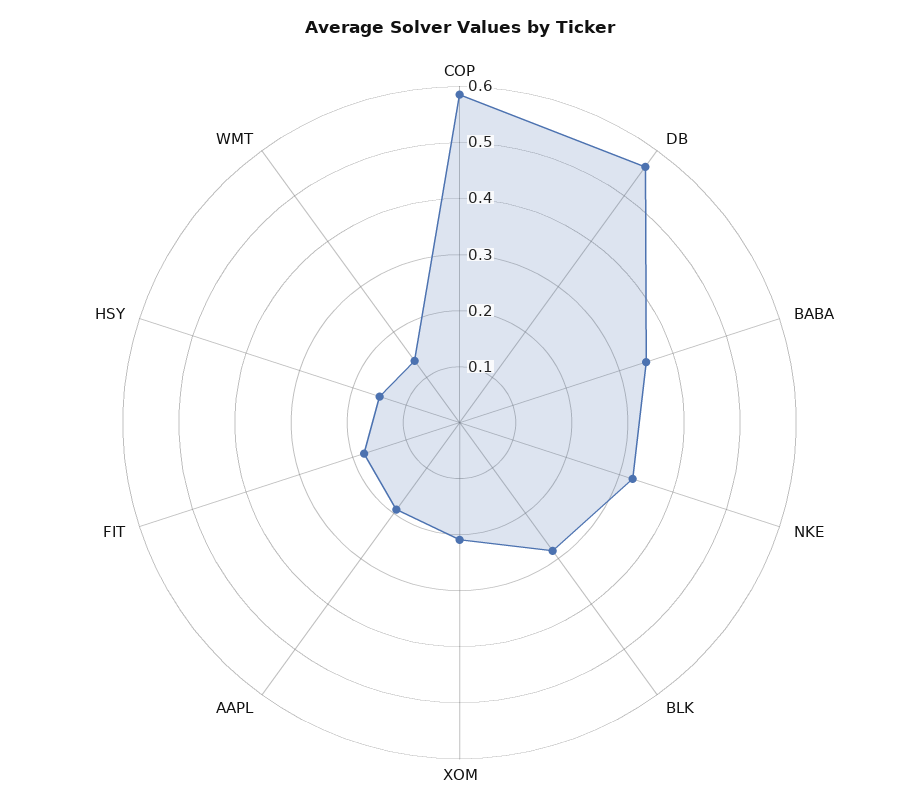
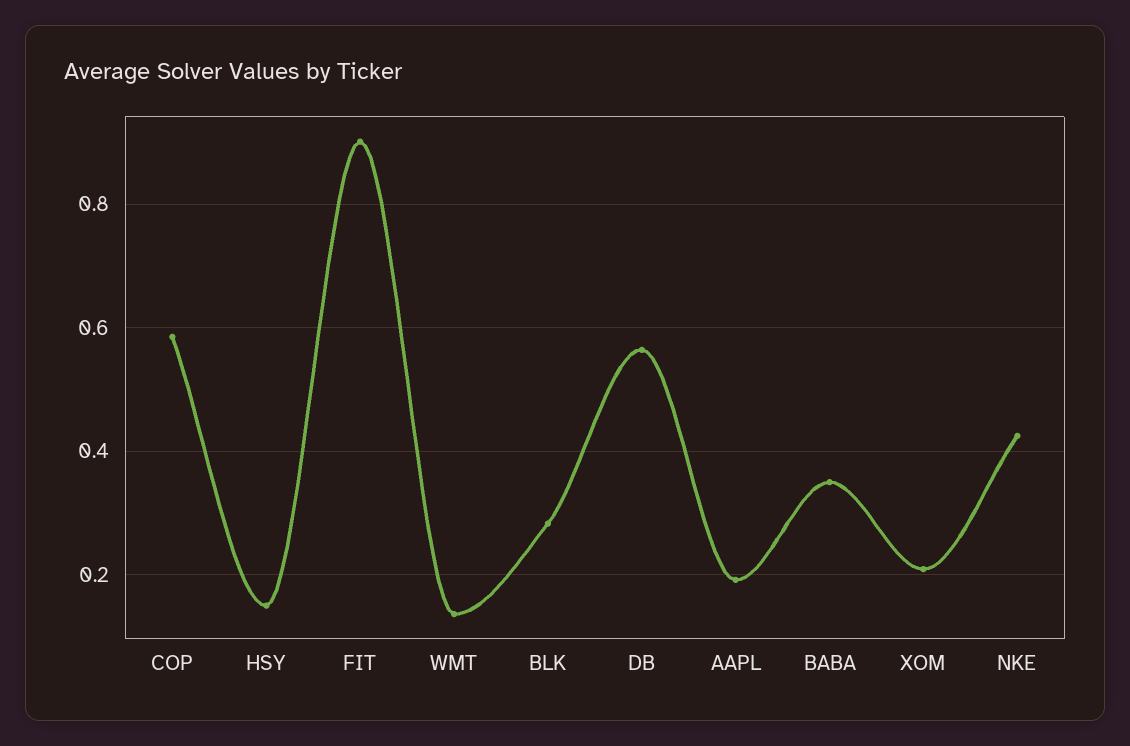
  {
    "COP": 0.58,
    "DB": 0.56,
    "BABA": 0.34,
-   "NKE": 0.32,
+   "NKE": 0.42,
    "BLK": 0.28,
    "XOM": 0.2,
    "AAPL": 0.2,
-   "FIT": 0.18,
+   "FIT": 0.9,
    "HSY": 0.14,
    "WMT": 0.14
  }

